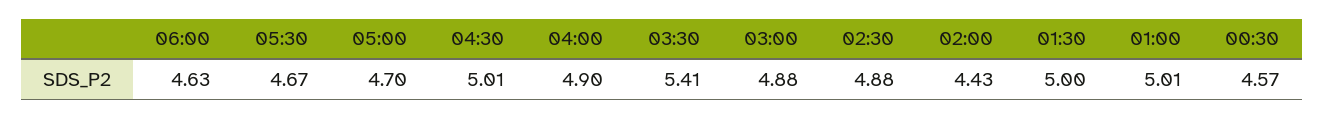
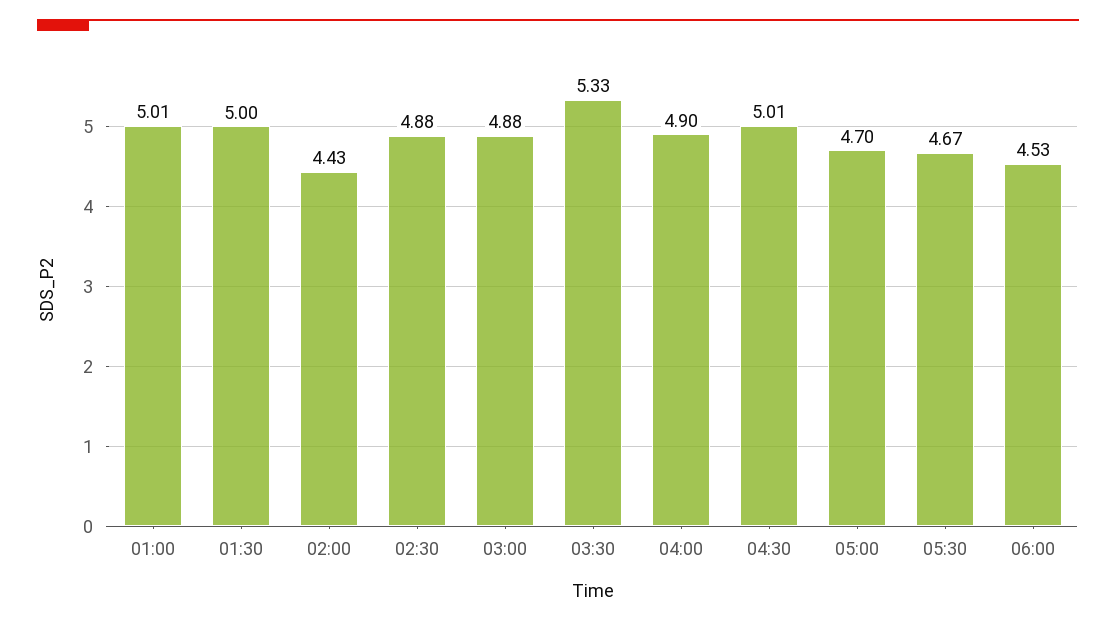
  {
-   "06:00": 4.63,
+   "06:00": 4.53,
    "05:30": 4.67,
    "05:00": 4.7,
    "04:30": 5.01,
    "04:00": 4.9,
-   "03:30": 5.41,
+   "03:30": 5.33,
    "03:00": 4.88,
    "02:30": 4.88,
    "02:00": 4.43,
    "01:30": 5,
-   "01:00": 5.01,
+   "01:00": 5.01
-   "00:30": 4.57
  }

